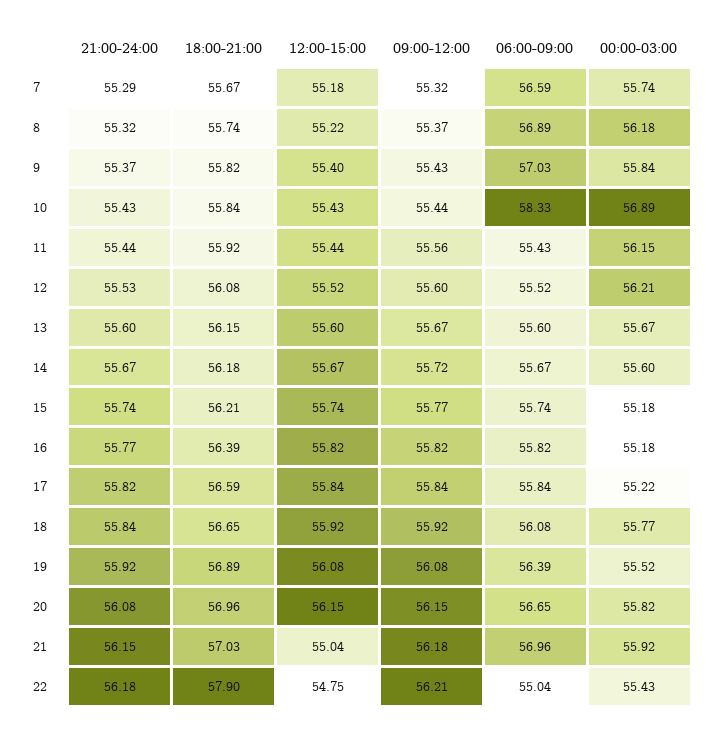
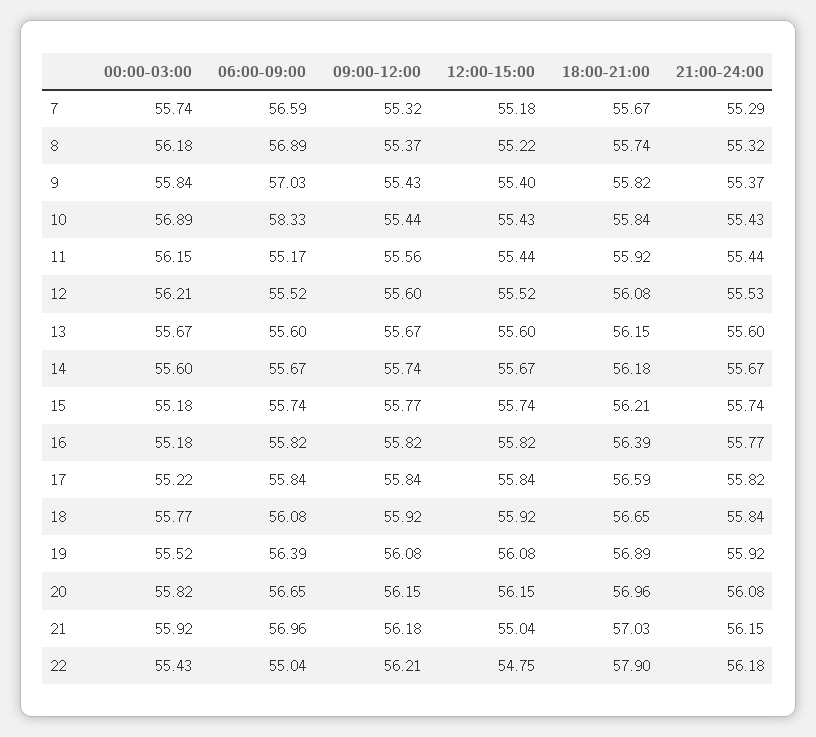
  {
    "21:00-24:00": {
      "7": 55.29,
      "8": 55.32,
      "9": 55.37,
      "10": 55.43,
      "11": 55.44,
      "12": 55.53,
      "13": 55.6,
      "14": 55.67,
      "15": 55.74,
      "16": 55.77,
      "17": 55.82,
      "18": 55.84,
      "19": 55.92,
      "20": 56.08,
      "21": 56.15,
      "22": 56.18
    },
    "18:00-21:00": {
      "7": 55.67,
      "8": 55.74,
      "9": 55.82,
      "10": 55.84,
      "11": 55.92,
      "12": 56.08,
      "13": 56.15,
      "14": 56.18,
      "15": 56.21,
      "16": 56.39,
      "17": 56.59,
      "18": 56.65,
      "19": 56.89,
      "20": 56.96,
      "21": 57.03,
      "22": 57.9
    },
    "12:00-15:00": {
      "7": 55.18,
      "8": 55.22,
      "9": 55.4,
      "10": 55.43,
      "11": 55.44,
      "12": 55.52,
      "13": 55.6,
      "14": 55.67,
      "15": 55.74,
      "16": 55.82,
      "17": 55.84,
      "18": 55.92,
      "19": 56.08,
      "20": 56.15,
      "21": 55.04,
      "22": 54.75
    },
    "09:00-12:00": {
      "7": 55.32,
      "8": 55.37,
      "9": 55.43,
      "10": 55.44,
      "11": 55.56,
      "12": 55.6,
      "13": 55.67,
-     "14": 55.72,
+     "14": 55.74,
      "15": 55.77,
      "16": 55.82,
      "17": 55.84,
      "18": 55.92,
      "19": 56.08,
      "20": 56.15,
      "21": 56.18,
      "22": 56.21
    },
    "06:00-09:00": {
      "7": 56.59,
      "8": 56.89,
      "9": 57.03,
      "10": 58.33,
-     "11": 55.43,
+     "11": 55.17,
      "12": 55.52,
      "13": 55.6,
      "14": 55.67,
      "15": 55.74,
      "16": 55.82,
      "17": 55.84,
      "18": 56.08,
      "19": 56.39,
      "20": 56.65,
      "21": 56.96,
      "22": 55.04
    },
    "00:00-03:00": {
      "7": 55.74,
      "8": 56.18,
      "9": 55.84,
      "10": 56.89,
      "11": 56.15,
      "12": 56.21,
      "13": 55.67,
      "14": 55.6,
      "15": 55.18,
      "16": 55.18,
      "17": 55.22,
      "18": 55.77,
      "19": 55.52,
      "20": 55.82,
      "21": 55.92,
      "22": 55.43
    }
  }

